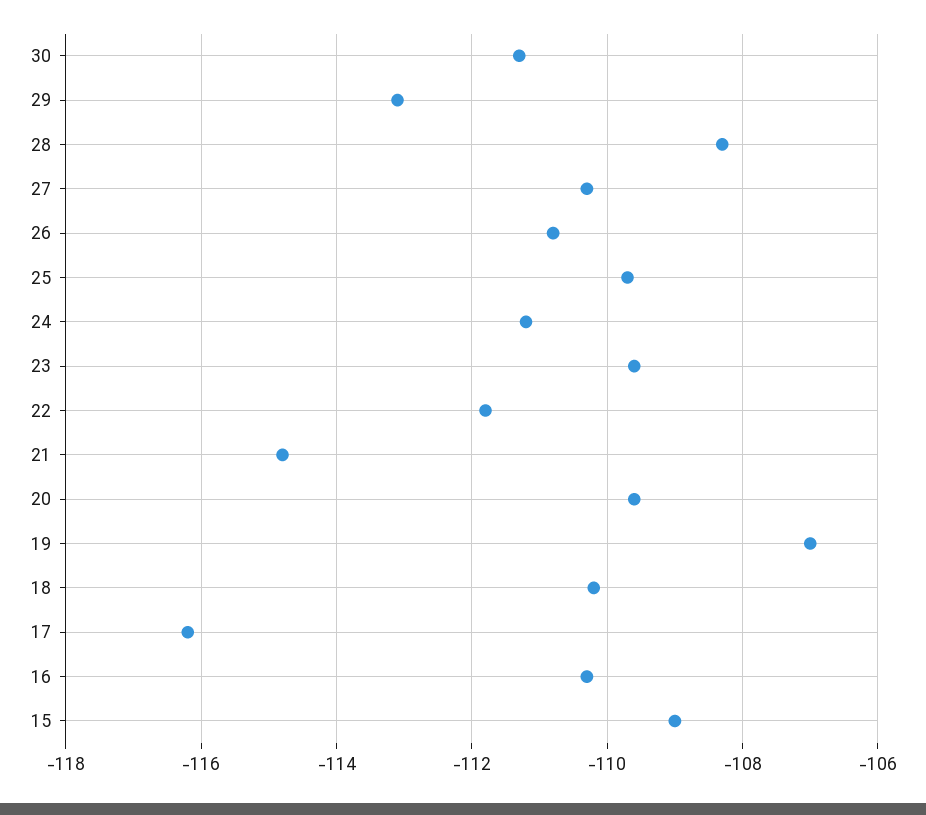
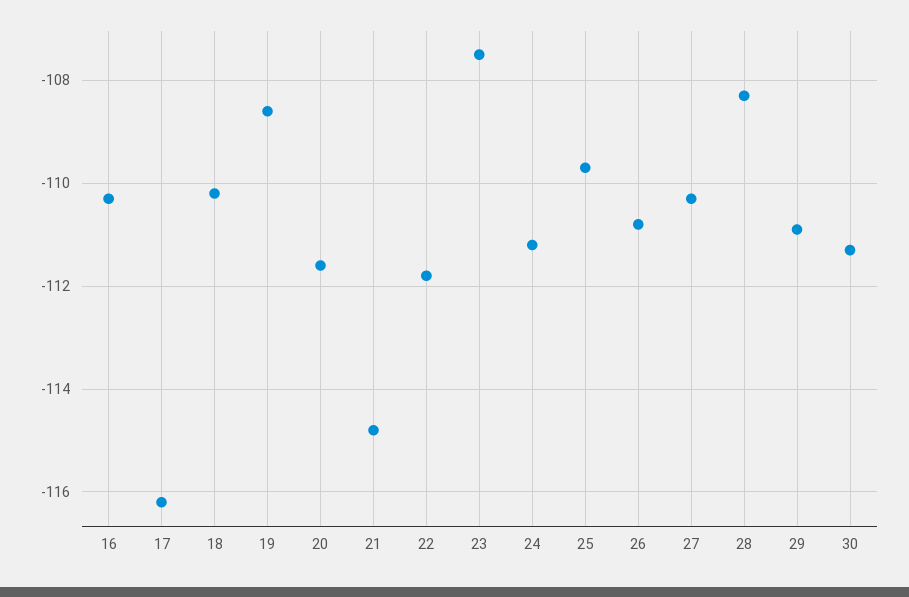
  {
    "30": -111.5,
-   "29": -113,
+   "29": -111,
    "28": -108.5,
    "27": -110.5,
    "26": -111,
    "25": -109.5,
    "24": -111,
-   "23": -109.5,
+   "23": -107.5,
    "22": -112,
    "21": -115,
-   "20": -109.5,
+   "20": -111.5,
-   "19": -107,
+   "19": -108.5,
    "18": -110,
    "17": -116,
-   "16": -110.5,
+   "16": -110.5
-   "15": -109
  }

